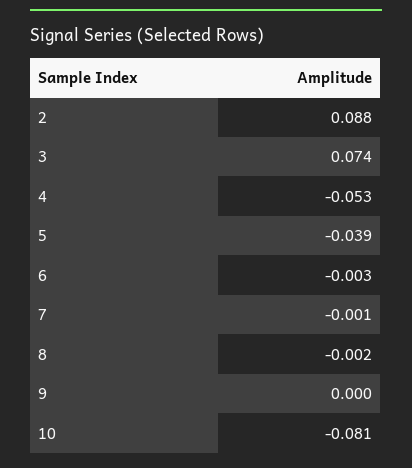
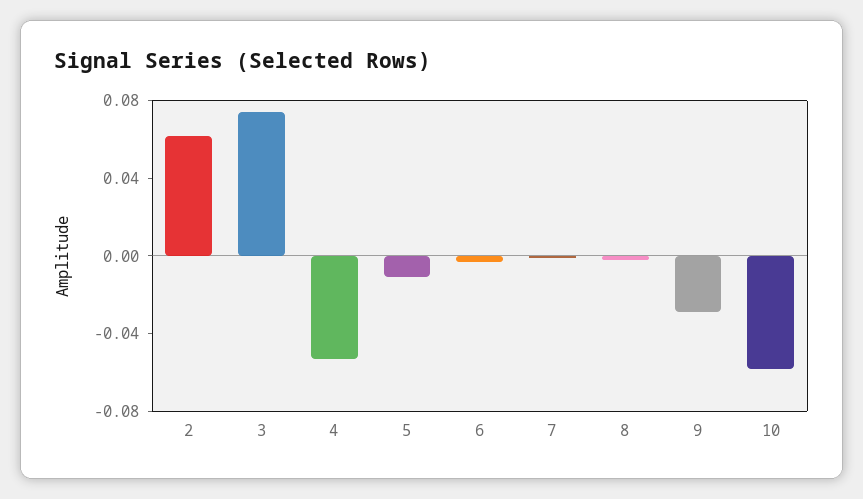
  {
-   "2": 0.088,
+   "2": 0.06,
    "3": 0.074,
    "4": -0.053,
-   "5": -0.039,
+   "5": -0.01,
    "6": -0.003,
    "7": -0.001,
    "8": -0.002,
-   "9": 0,
+   "9": -0.03,
-   "10": -0.081
+   "10": -0.06
  }

